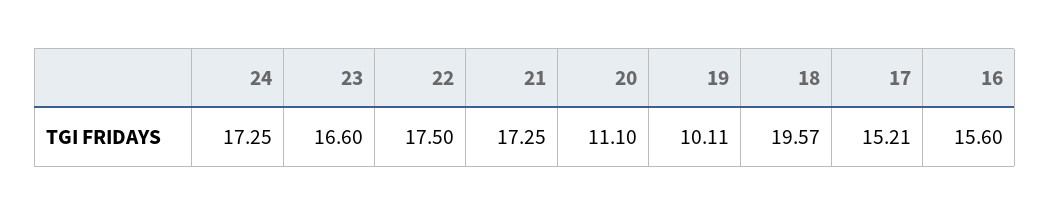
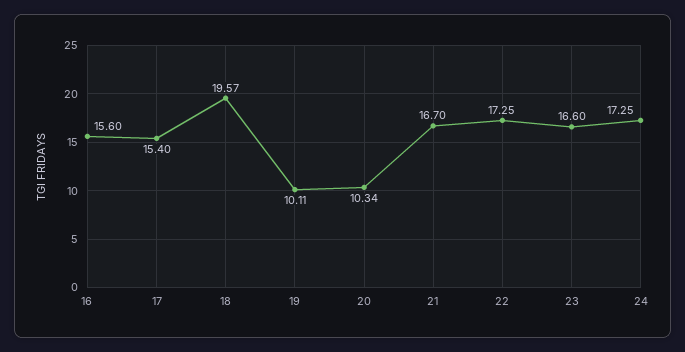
  {
    "24": 17.25,
    "23": 16.6,
-   "22": 17.5,
+   "22": 17.25,
-   "21": 17.25,
+   "21": 16.7,
-   "20": 11.1,
+   "20": 10.34,
    "19": 10.11,
    "18": 19.57,
-   "17": 15.21,
+   "17": 15.4,
    "16": 15.6
  }

